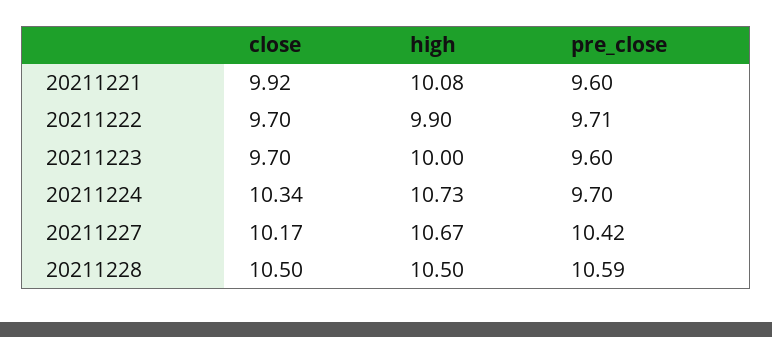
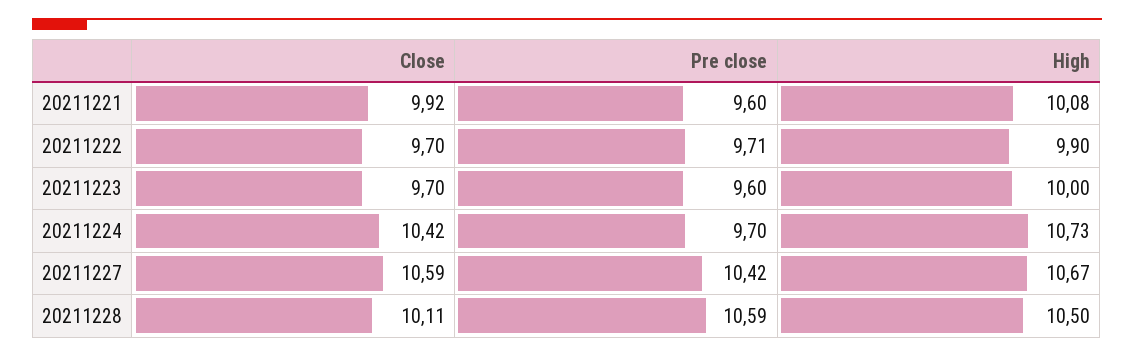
  {
    "close": {
      "20211221": 9.92,
      "20211222": 9.7,
      "20211223": 9.7,
-     "20211224": 10.34,
+     "20211224": 10.42,
-     "20211227": 10.17,
+     "20211227": 10.59,
-     "20211228": 10.5
+     "20211228": 10.11
    },
    "high": {
      "20211221": 10.08,
      "20211222": 9.9,
      "20211223": 10,
      "20211224": 10.73,
      "20211227": 10.67,
      "20211228": 10.5
    },
    "pre_close": {
      "20211221": 9.6,
      "20211222": 9.71,
      "20211223": 9.6,
      "20211224": 9.7,
      "20211227": 10.42,
      "20211228": 10.59
    }
  }

